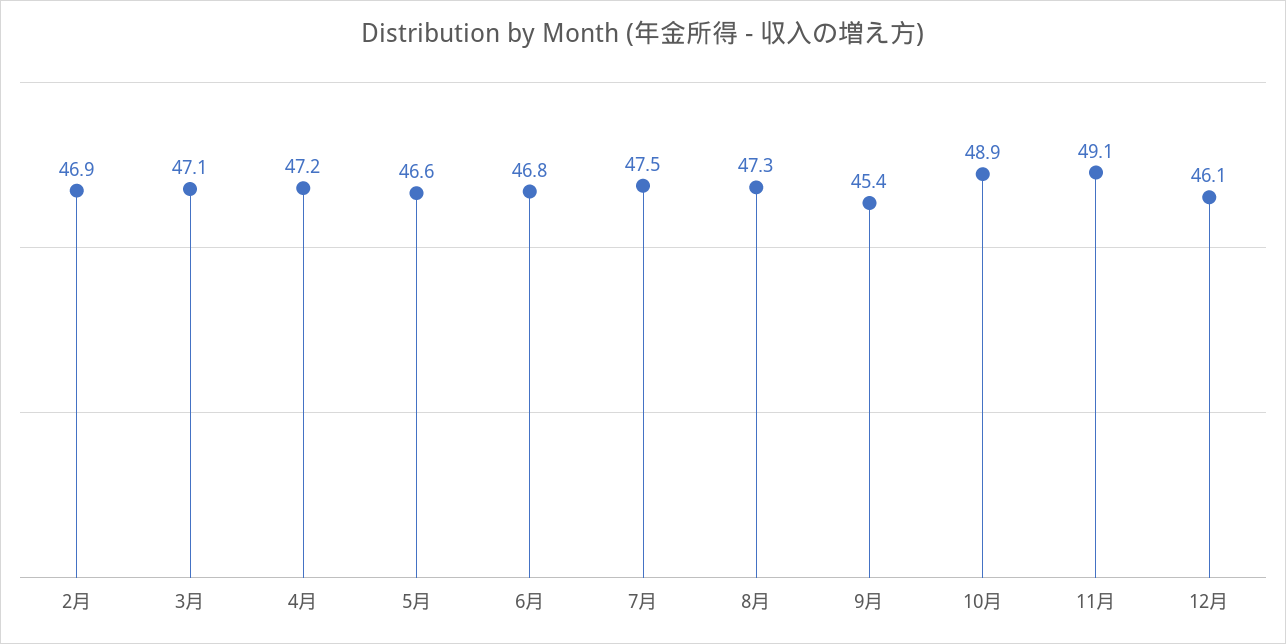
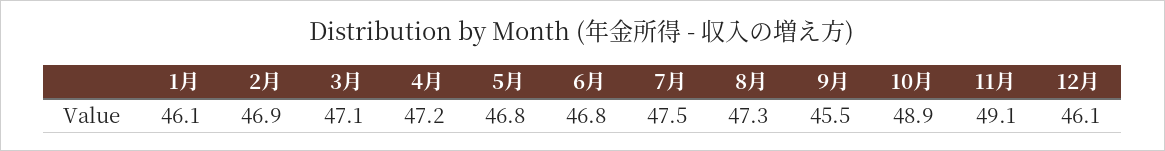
  {
    "2月": 46.9,
    "3月": 47.1,
    "4月": 47.2,
-   "5月": 46.6,
+   "5月": 46.8,
    "6月": 46.8,
    "7月": 47.5,
    "8月": 47.3,
-   "9月": 45.4,
+   "9月": 45.5,
    "10月": 48.9,
    "11月": 49.1,
-   "12月": 46.1
+   "12月": 46.1,
+   "1月": 46.1
  }

